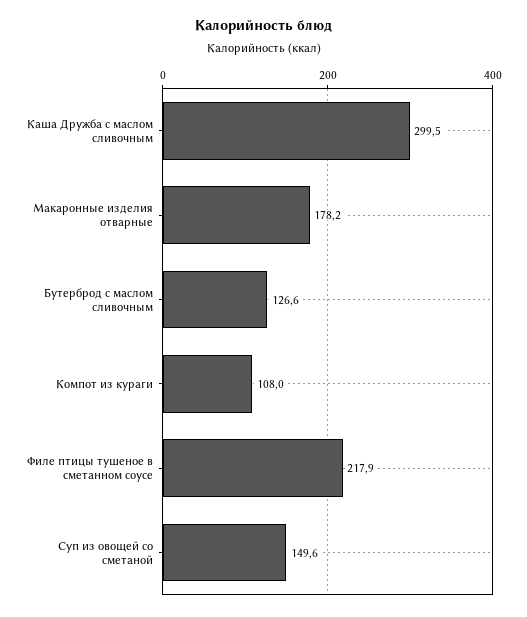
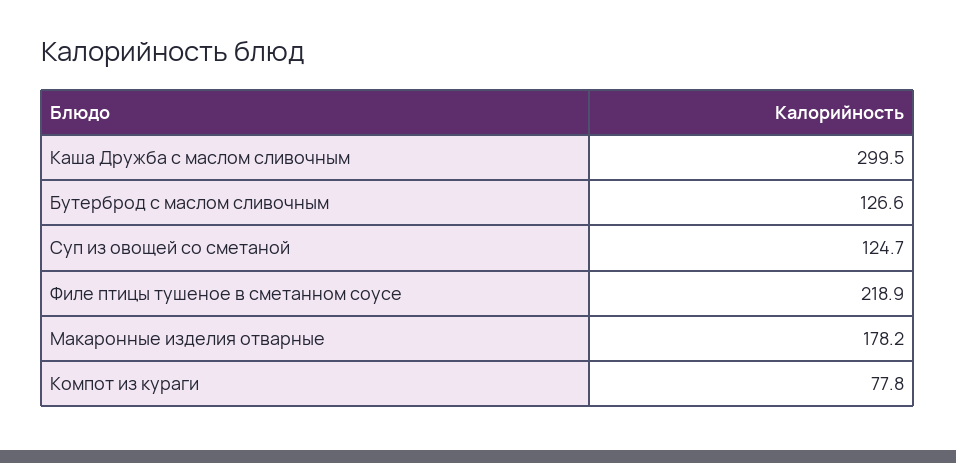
  {
    "Каша Дружба с маслом сливочным": 299.5,
    "Макаронные изделия отварные": 178.2,
    "Бутерброд с маслом сливочным": 126.6,
-   "Компот из кураги": 108,
+   "Компот из кураги": 77.8,
-   "Филе птицы тушеное в сметанном соусе": 217.9,
+   "Филе птицы тушеное в сметанном соусе": 218.9,
-   "Суп из овощей со сметаной": 149.6
+   "Суп из овощей со сметаной": 124.7
  }

